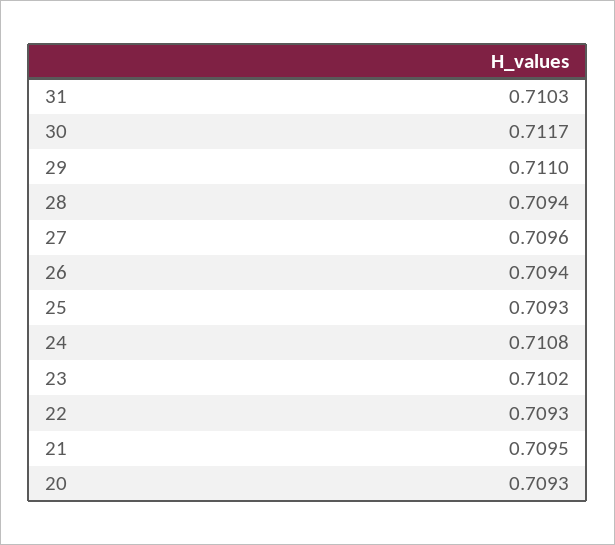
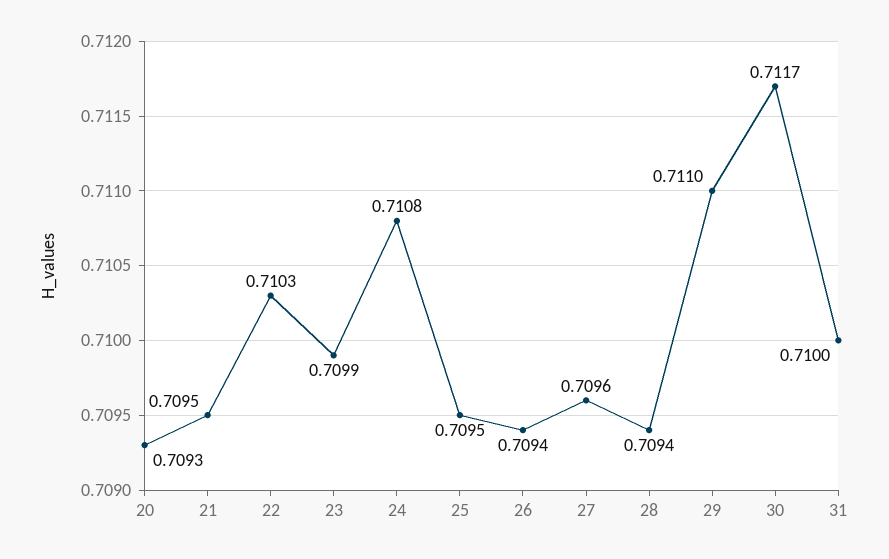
  {
-   "31": 0.7103,
+   "31": 0.71,
    "30": 0.7117,
    "29": 0.711,
    "28": 0.7094,
    "27": 0.7096,
    "26": 0.7094,
-   "25": 0.7093,
+   "25": 0.7095,
    "24": 0.7108,
-   "23": 0.7102,
+   "23": 0.7099,
-   "22": 0.7093,
+   "22": 0.7103,
    "21": 0.7095,
    "20": 0.7093
  }

